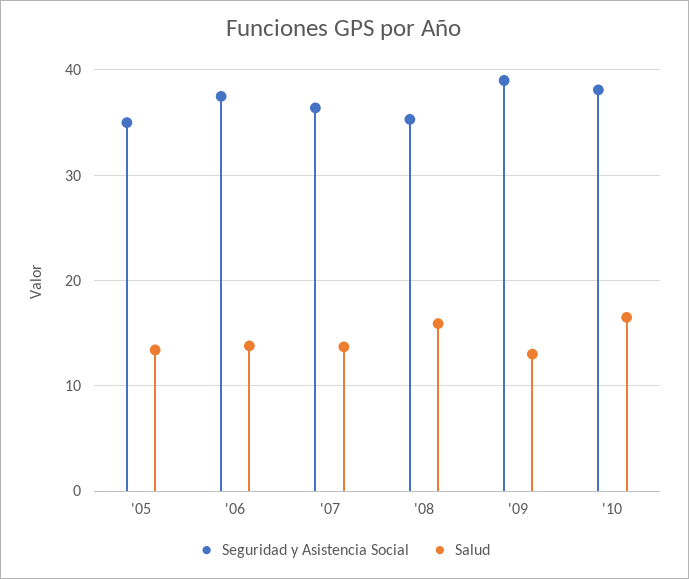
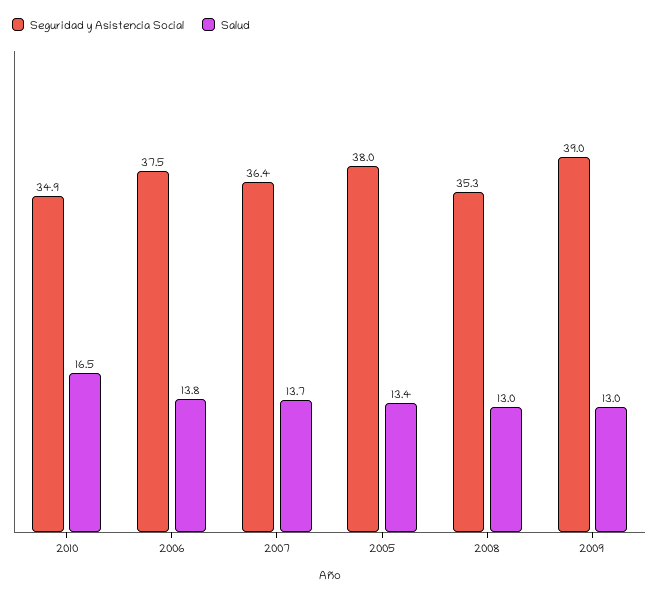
  {
    "Seguridad y Asistencia Social": {
-     "'05": 35,
+     "'05": 38,
      "'06": 37.5,
      "'07": 36.4,
      "'08": 35.3,
      "'09": 39,
-     "'10": 38
+     "'10": 34.9
    },
    "Salud": {
      "'05": 13.4,
      "'06": 13.8,
      "'07": 13.7,
-     "'08": 16,
+     "'08": 13,
      "'09": 13,
      "'10": 16.5
    }
  }

